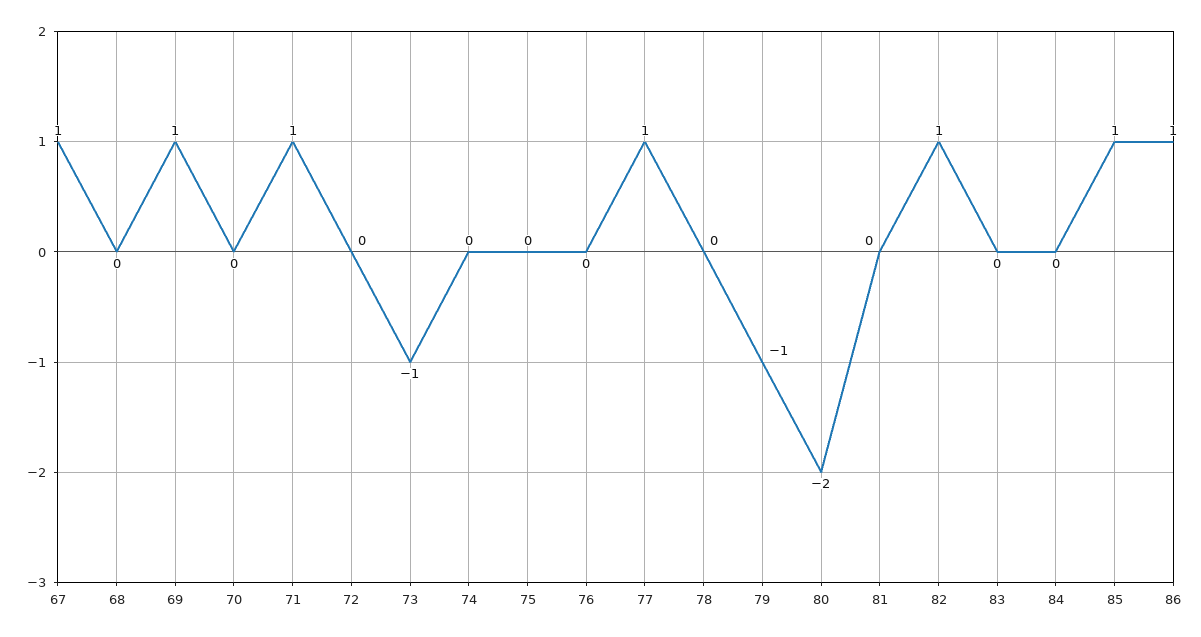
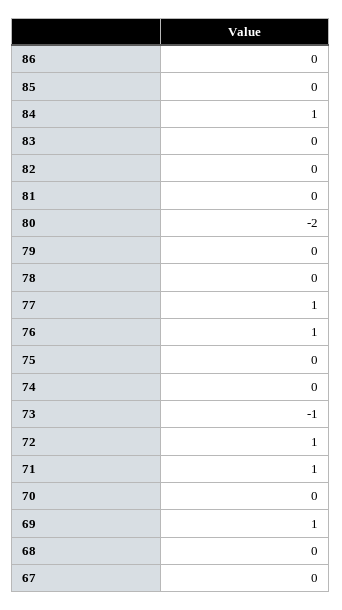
  {
-   "67": 1,
+   "67": 0,
    "68": 0,
    "69": 1,
    "70": 0,
    "71": 1,
-   "72": 0,
+   "72": 1,
    "73": -1,
    "74": 0,
    "75": 0,
-   "76": 0,
+   "76": 1,
    "77": 1,
    "78": 0,
-   "79": -1,
+   "79": 0,
    "80": -2,
    "81": 0,
-   "82": 1,
+   "82": 0,
    "83": 0,
-   "84": 0,
+   "84": 1,
-   "85": 1,
+   "85": 0,
-   "86": 1
+   "86": 0
  }

